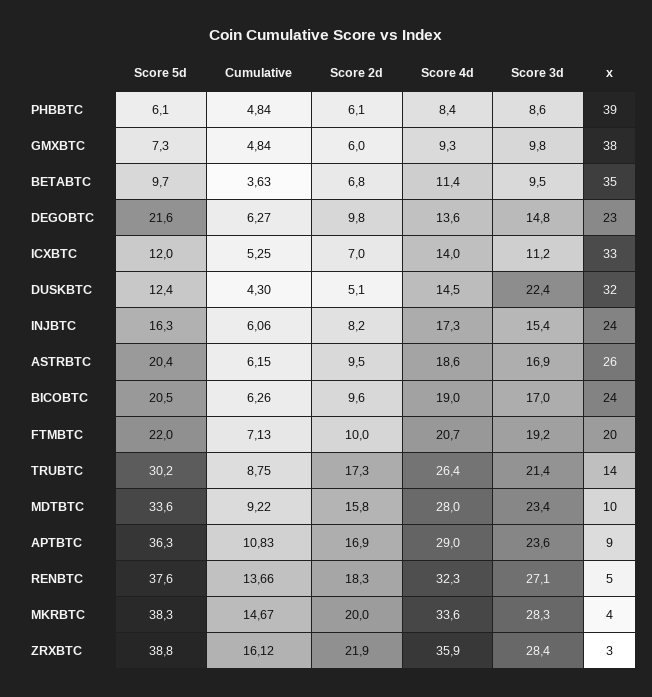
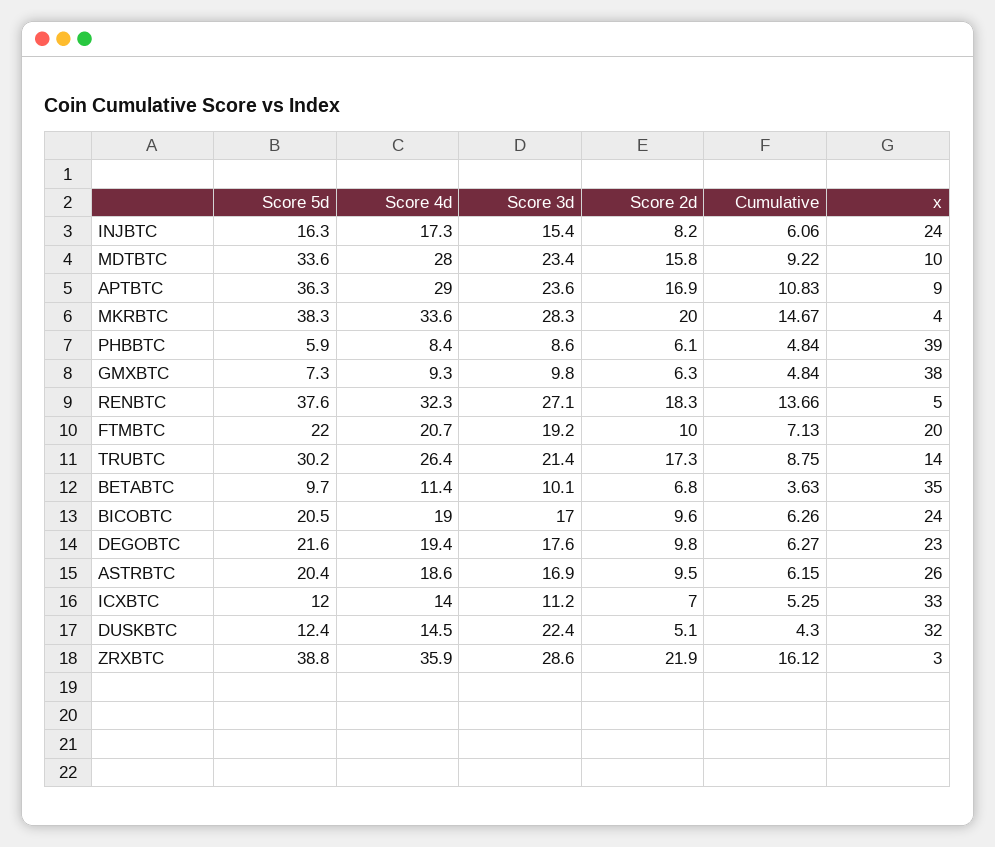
  {
    "Score 5d": {
-     "PHBBTC": 6.1,
+     "PHBBTC": 5.9,
      "GMXBTC": 7.3,
      "BETABTC": 9.7,
      "DEGOBTC": 21.6,
      "ICXBTC": 12,
      "DUSKBTC": 12.4,
      "INJBTC": 16.3,
      "ASTRBTC": 20.4,
      "BICOBTC": 20.5,
      "FTMBTC": 22,
      "TRUBTC": 30.2,
      "MDTBTC": 33.6,
      "APTBTC": 36.3,
      "RENBTC": 37.6,
      "MKRBTC": 38.3,
      "ZRXBTC": 38.8
    },
    "Cumulative": {
      "PHBBTC": 4.84,
      "GMXBTC": 4.84,
      "BETABTC": 3.63,
      "DEGOBTC": 6.27,
      "ICXBTC": 5.25,
      "DUSKBTC": 4.3,
      "INJBTC": 6.06,
      "ASTRBTC": 6.15,
      "BICOBTC": 6.26,
      "FTMBTC": 7.13,
      "TRUBTC": 8.75,
      "MDTBTC": 9.22,
      "APTBTC": 10.83,
      "RENBTC": 13.66,
      "MKRBTC": 14.67,
      "ZRXBTC": 16.12
    },
    "Score 2d": {
      "PHBBTC": 6.1,
-     "GMXBTC": 6,
+     "GMXBTC": 6.3,
      "BETABTC": 6.8,
      "DEGOBTC": 9.8,
      "ICXBTC": 7,
      "DUSKBTC": 5.1,
      "INJBTC": 8.2,
      "ASTRBTC": 9.5,
      "BICOBTC": 9.6,
      "FTMBTC": 10,
      "TRUBTC": 17.3,
      "MDTBTC": 15.8,
      "APTBTC": 16.9,
      "RENBTC": 18.3,
      "MKRBTC": 20,
      "ZRXBTC": 21.9
    },
    "Score 4d": {
      "PHBBTC": 8.4,
      "GMXBTC": 9.3,
      "BETABTC": 11.4,
-     "DEGOBTC": 13.6,
+     "DEGOBTC": 19.4,
      "ICXBTC": 14,
      "DUSKBTC": 14.5,
      "INJBTC": 17.3,
      "ASTRBTC": 18.6,
      "BICOBTC": 19,
      "FTMBTC": 20.7,
      "TRUBTC": 26.4,
      "MDTBTC": 28,
      "APTBTC": 29,
      "RENBTC": 32.3,
      "MKRBTC": 33.6,
      "ZRXBTC": 35.9
    },
    "Score 3d": {
      "PHBBTC": 8.6,
      "GMXBTC": 9.8,
-     "BETABTC": 9.5,
+     "BETABTC": 10.1,
-     "DEGOBTC": 14.8,
+     "DEGOBTC": 17.6,
      "ICXBTC": 11.2,
      "DUSKBTC": 22.4,
      "INJBTC": 15.4,
      "ASTRBTC": 16.9,
      "BICOBTC": 17,
      "FTMBTC": 19.2,
      "TRUBTC": 21.4,
      "MDTBTC": 23.4,
      "APTBTC": 23.6,
      "RENBTC": 27.1,
      "MKRBTC": 28.3,
-     "ZRXBTC": 28.4
+     "ZRXBTC": 28.6
    },
    "x": {
      "PHBBTC": 39,
      "GMXBTC": 38,
      "BETABTC": 35,
      "DEGOBTC": 23,
      "ICXBTC": 33,
      "DUSKBTC": 32,
      "INJBTC": 24,
      "ASTRBTC": 26,
      "BICOBTC": 24,
      "FTMBTC": 20,
      "TRUBTC": 14,
      "MDTBTC": 10,
      "APTBTC": 9,
      "RENBTC": 5,
      "MKRBTC": 4,
      "ZRXBTC": 3
    }
  }

